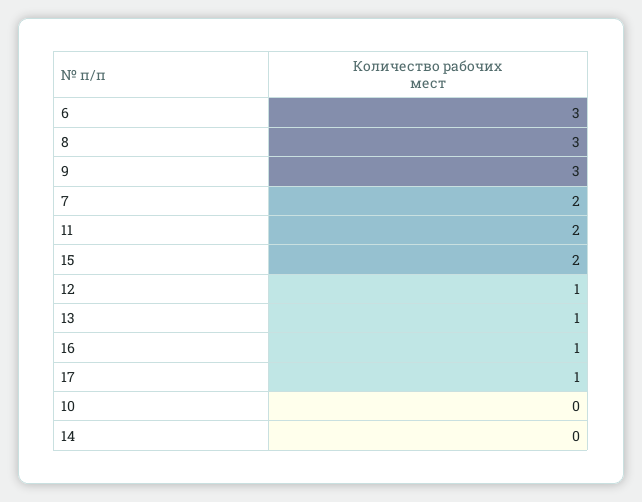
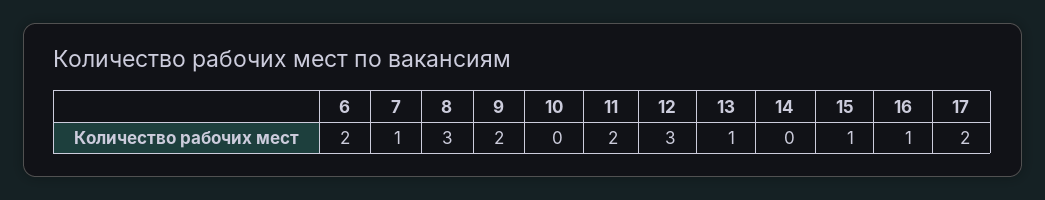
  {
-   "6": 3,
+   "6": 2,
    "8": 3,
-   "9": 3,
+   "9": 2,
-   "7": 2,
+   "7": 1,
    "11": 2,
-   "15": 2,
+   "15": 1,
-   "12": 1,
+   "12": 3,
    "13": 1,
    "16": 1,
-   "17": 1,
+   "17": 2,
    "10": 0,
    "14": 0
  }

